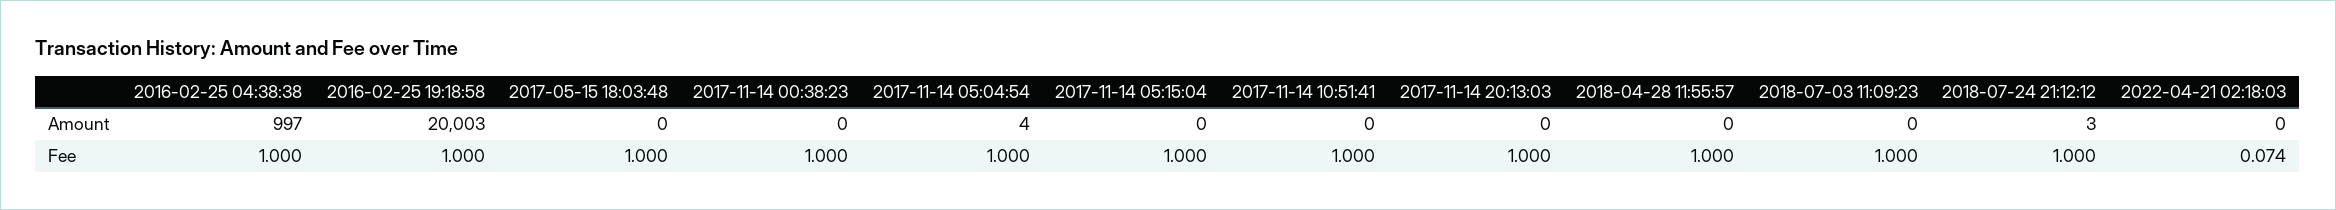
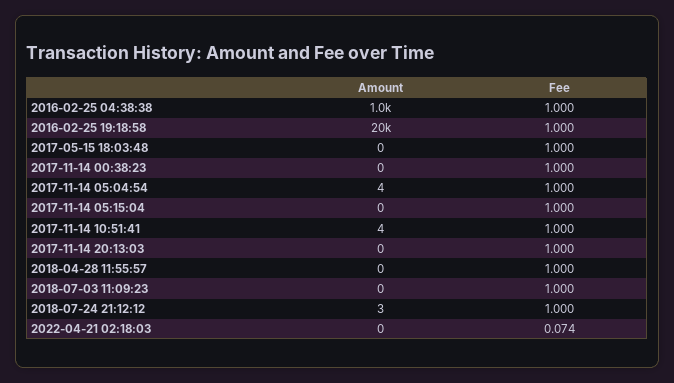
  {
    "2016-02-25 04:38:38": {
      "Amount": 997,
      "Fee": 1
    },
    "2016-02-25 19:18:58": {
      "Amount": 20003,
      "Fee": 1
    },
    "2017-05-15 18:03:48": {
      "Amount": 0,
      "Fee": 1
    },
    "2017-11-14 00:38:23": {
      "Amount": 0,
      "Fee": 1
    },
    "2017-11-14 05:04:54": {
      "Amount": 4,
      "Fee": 1
    },
    "2017-11-14 05:15:04": {
      "Amount": 0,
      "Fee": 1
    },
    "2017-11-14 10:51:41": {
-     "Amount": 0,
+     "Amount": 4,
      "Fee": 1
    },
    "2017-11-14 20:13:03": {
      "Amount": 0,
      "Fee": 1
    },
    "2018-04-28 11:55:57": {
      "Amount": 0,
      "Fee": 1
    },
    "2018-07-03 11:09:23": {
      "Amount": 0,
      "Fee": 1
    },
    "2018-07-24 21:12:12": {
      "Amount": 3,
      "Fee": 1
    },
    "2022-04-21 02:18:03": {
      "Amount": 0,
      "Fee": 0.074
    }
  }

